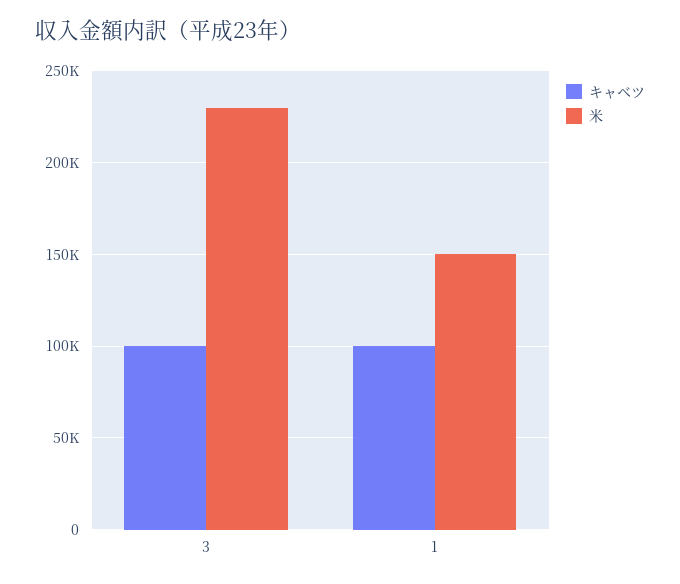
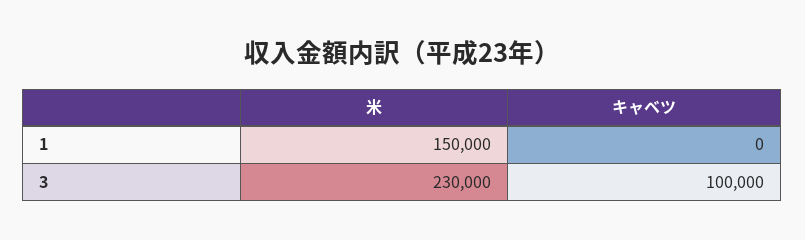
  {
    "キャベツ": {
      "3": 100000,
-     "1": 100000
+     "1": 0
    },
    "米": {
      "3": 230000,
      "1": 150000
    }
  }

